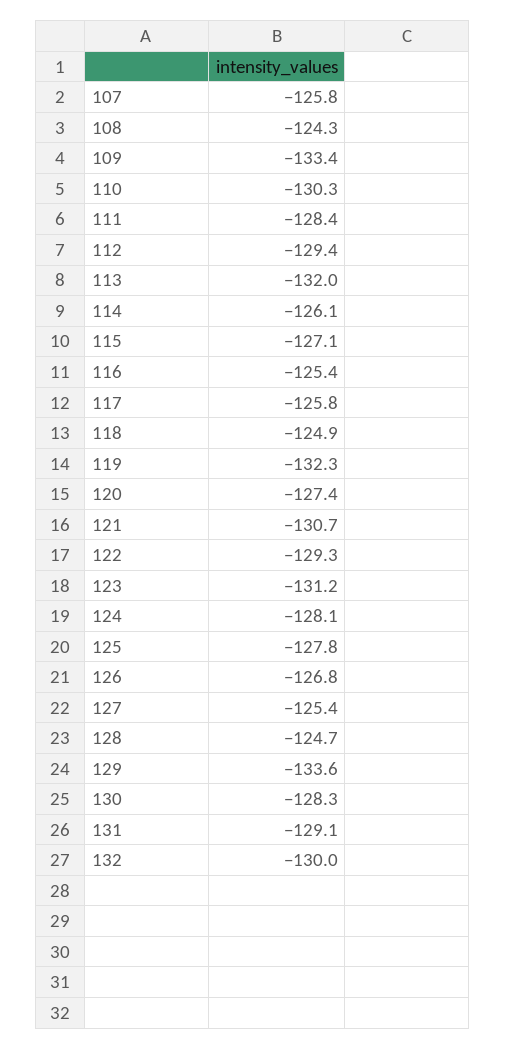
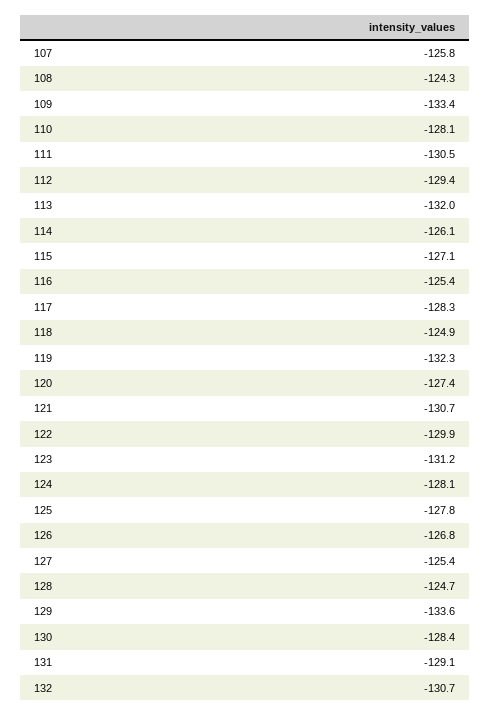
  {
    "107": -125.8,
    "108": -124.3,
    "109": -133.4,
-   "110": -130.3,
+   "110": -128.1,
-   "111": -128.4,
+   "111": -130.5,
    "112": -129.4,
    "113": -132,
    "114": -126.1,
    "115": -127.1,
    "116": -125.4,
-   "117": -125.8,
+   "117": -128.3,
    "118": -124.9,
    "119": -132.3,
    "120": -127.4,
    "121": -130.7,
-   "122": -129.3,
+   "122": -129.9,
    "123": -131.2,
    "124": -128.1,
    "125": -127.8,
    "126": -126.8,
    "127": -125.4,
    "128": -124.7,
    "129": -133.6,
-   "130": -128.3,
+   "130": -128.4,
    "131": -129.1,
-   "132": -130
+   "132": -130.7
  }

